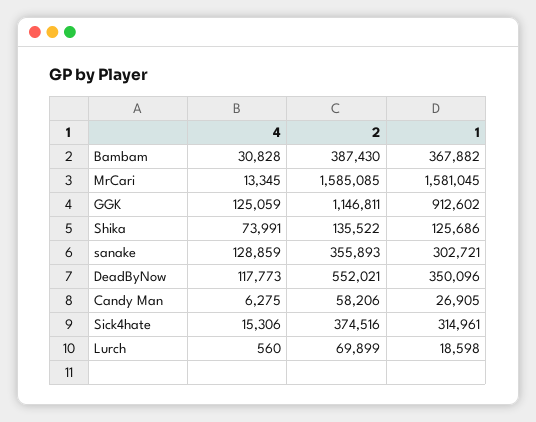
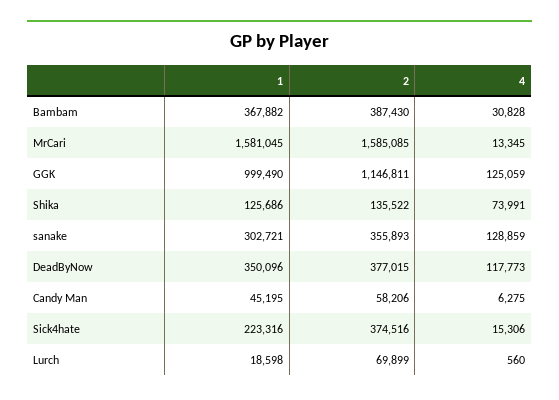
  {
    "4": {
      "Bambam": 30828,
      "MrCari": 13345,
      "GGK": 125059,
      "Shika": 73991,
      "sanake": 128859,
      "DeadByNow": 117773,
      "Candy Man": 6275,
      "Sick4hate": 15306,
      "Lurch": 560
    },
    "2": {
      "Bambam": 387430,
      "MrCari": 1585085,
      "GGK": 1146811,
      "Shika": 135522,
      "sanake": 355893,
-     "DeadByNow": 552021,
+     "DeadByNow": 377015,
      "Candy Man": 58206,
      "Sick4hate": 374516,
      "Lurch": 69899
    },
    "1": {
      "Bambam": 367882,
      "MrCari": 1581045,
-     "GGK": 912602,
+     "GGK": 999490,
      "Shika": 125686,
      "sanake": 302721,
      "DeadByNow": 350096,
-     "Candy Man": 26905,
+     "Candy Man": 45195,
-     "Sick4hate": 314961,
+     "Sick4hate": 223316,
      "Lurch": 18598
    }
  }

